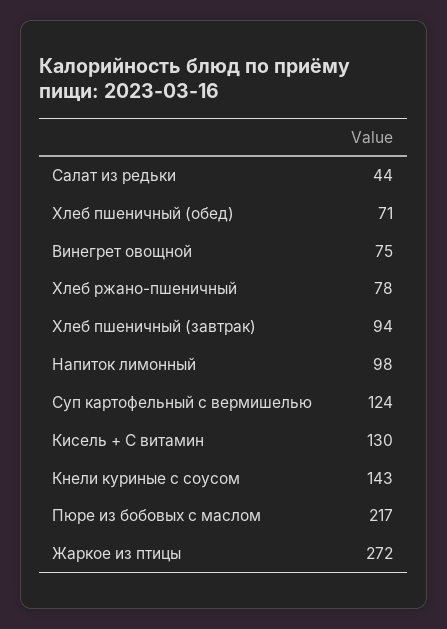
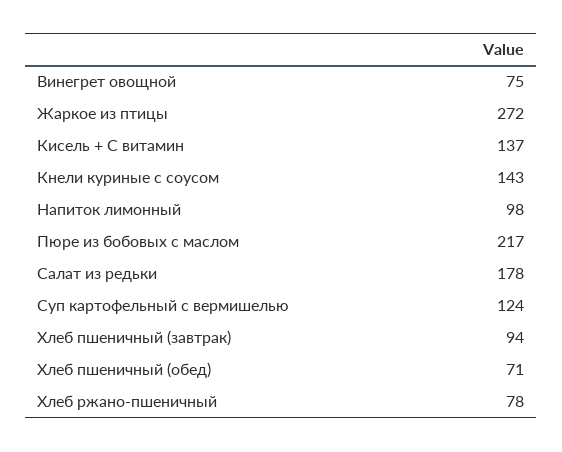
  {
-   "Салат из редьки": 44,
+   "Салат из редьки": 178,
    "Хлеб пшеничный (обед)": 71,
    "Винегрет овощной": 75,
    "Хлеб ржано-пшеничный": 78,
    "Хлеб пшеничный (завтрак)": 94,
    "Напиток лимонный": 98,
    "Суп картофельный с вермишелью": 124,
-   "Кисель + С витамин": 130,
+   "Кисель + С витамин": 137,
    "Кнели куриные с соусом": 143,
    "Пюре из бобовых с маслом": 217,
    "Жаркое из птицы": 272
  }

